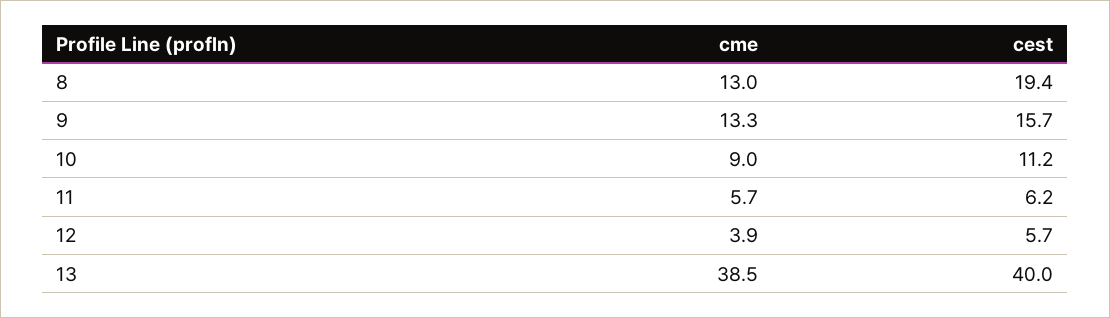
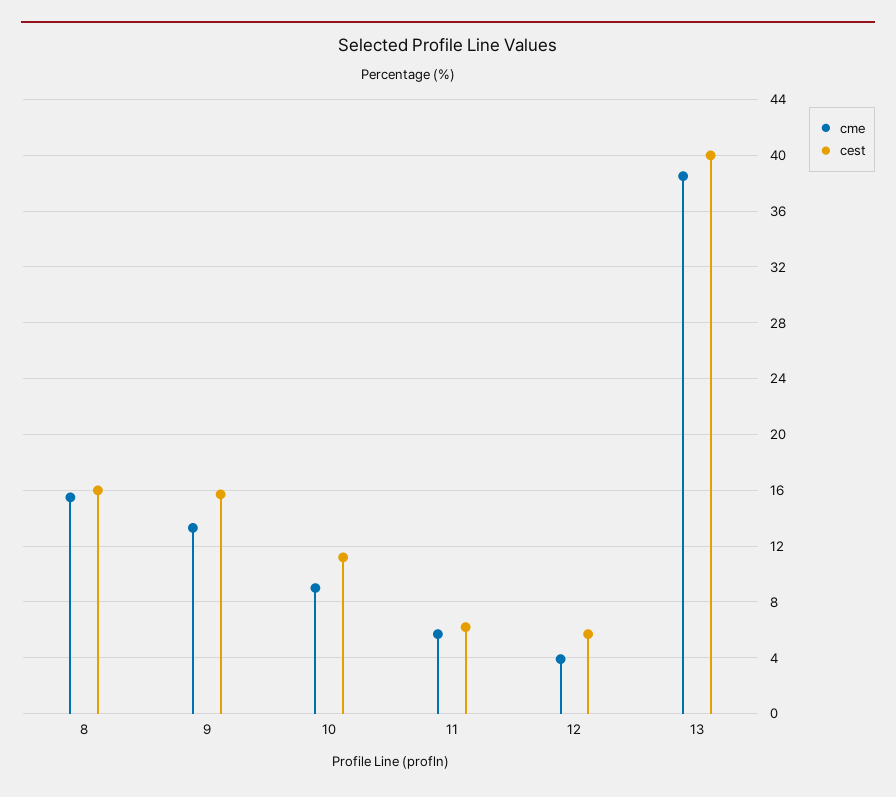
  {
    "cme": {
-     "8": 13,
+     "8": 15.5,
      "9": 13.3,
      "10": 9,
      "11": 5.7,
      "12": 3.9,
      "13": 38.5
    },
    "cest": {
-     "8": 19.4,
+     "8": 16,
      "9": 15.7,
      "10": 11.2,
      "11": 6.2,
      "12": 5.7,
      "13": 40
    }
  }

